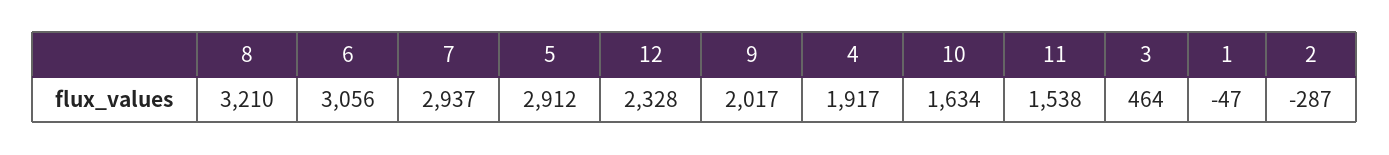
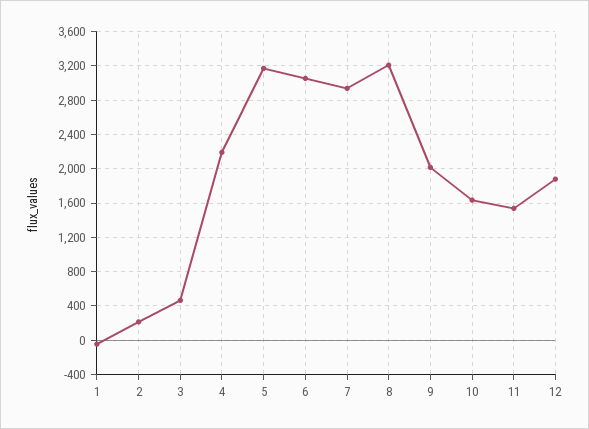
  {
    "8": 3210,
    "6": 3056,
    "7": 2937,
-   "5": 2912,
+   "5": 3200,
-   "12": 2328,
+   "12": 1900,
    "9": 2017,
-   "4": 1917,
+   "4": 2200,
    "10": 1634,
    "11": 1538,
    "3": 464,
    "1": -47,
-   "2": -287
+   "2": 200
  }

